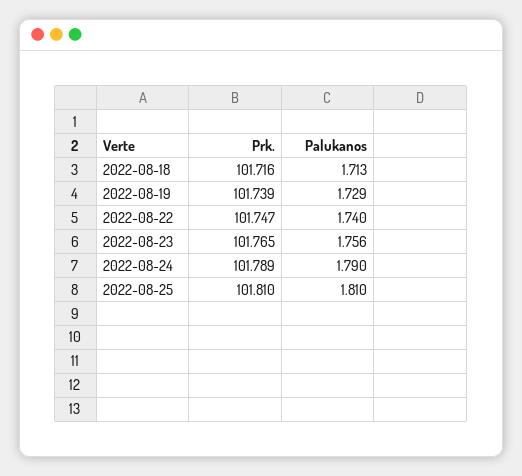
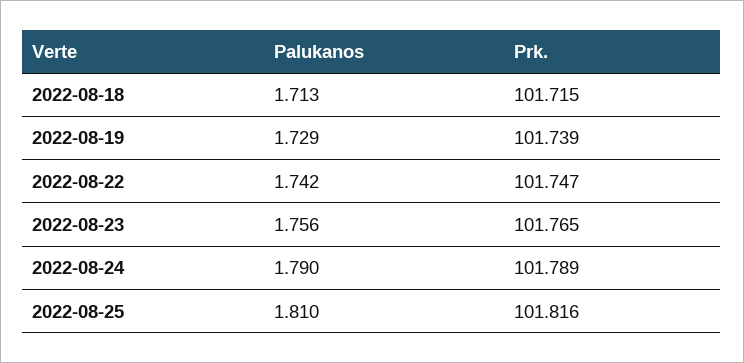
  {
    "Prk.": {
-     "2022-08-18": 101.716,
+     "2022-08-18": 101.715,
      "2022-08-19": 101.739,
      "2022-08-22": 101.747,
      "2022-08-23": 101.765,
      "2022-08-24": 101.789,
-     "2022-08-25": 101.81
+     "2022-08-25": 101.816
    },
    "Palukanos": {
      "2022-08-18": 1.713,
      "2022-08-19": 1.729,
-     "2022-08-22": 1.74,
+     "2022-08-22": 1.742,
      "2022-08-23": 1.756,
      "2022-08-24": 1.79,
      "2022-08-25": 1.81
    }
  }

